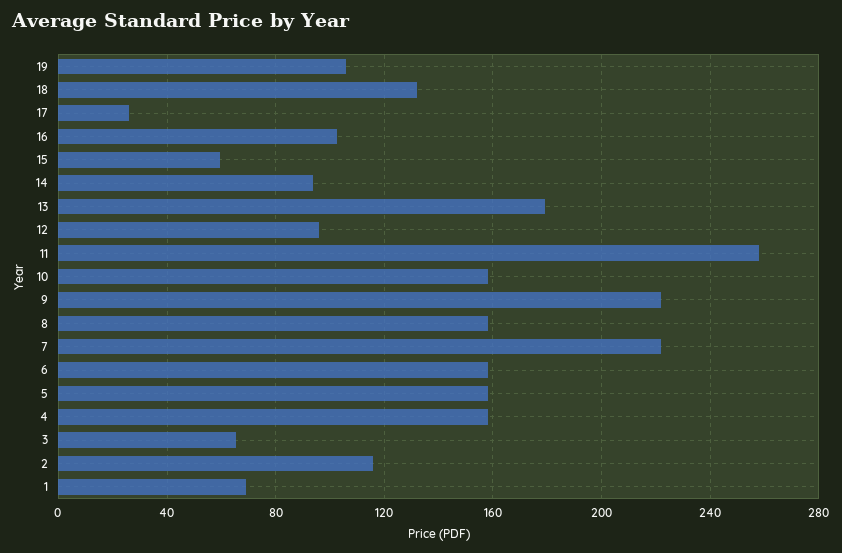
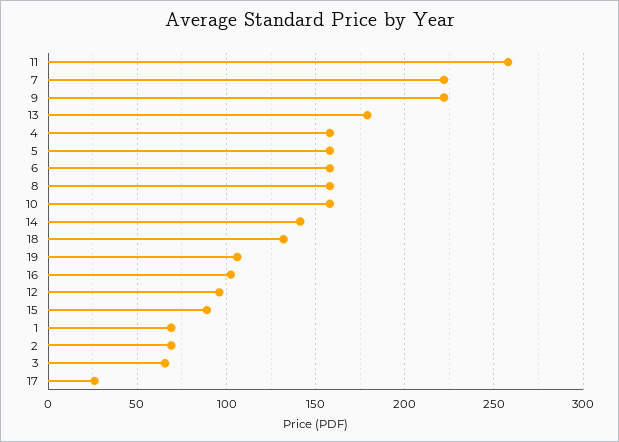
  {
    "19": 105,
    "18": 130,
    "17": 25,
    "16": 100,
-   "15": 60,
+   "15": 90,
-   "14": 95,
+   "14": 140,
    "13": 180,
    "12": 95,
    "11": 260,
    "10": 160,
    "9": 220,
    "8": 160,
    "7": 220,
    "6": 160,
    "5": 160,
    "4": 160,
    "3": 65,
-   "2": 115,
+   "2": 70,
    "1": 70
  }

